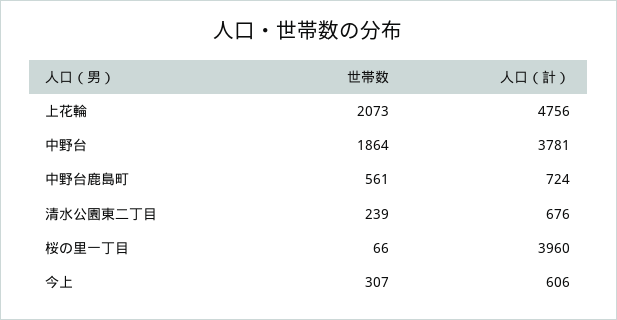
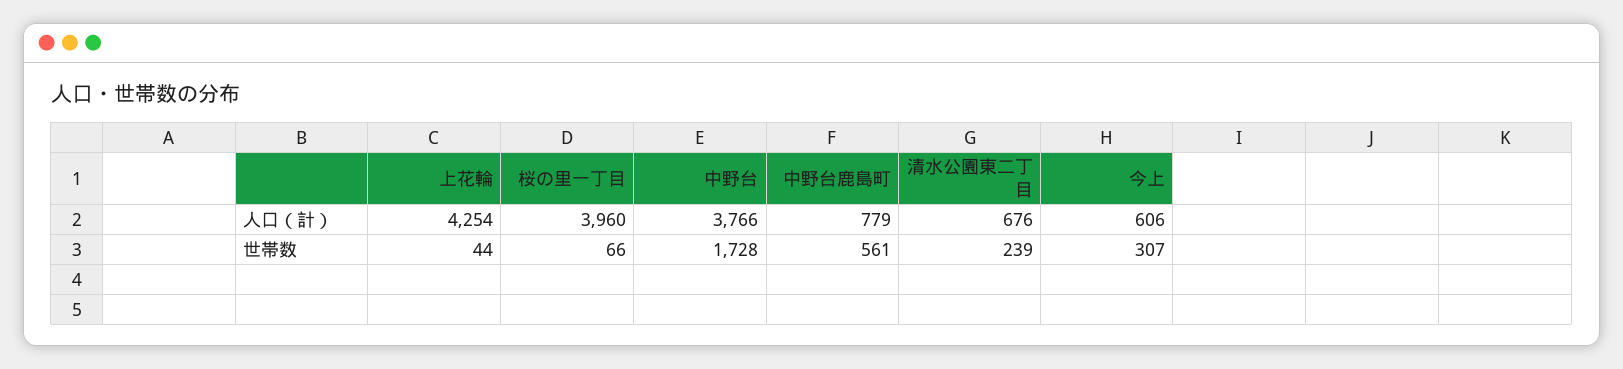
  {
    "世帯数": {
-     "上花輪": 2073,
+     "上花輪": 44,
-     "中野台": 1864,
+     "中野台": 1728,
      "中野台鹿島町": 561,
      "清水公園東二丁目": 239,
      "桜の里一丁目": 66,
      "今上": 307
    },
    "人口（計）": {
-     "上花輪": 4756,
+     "上花輪": 4254,
-     "中野台": 3781,
+     "中野台": 3766,
-     "中野台鹿島町": 724,
+     "中野台鹿島町": 779,
      "清水公園東二丁目": 676,
      "桜の里一丁目": 3960,
      "今上": 606
    }
  }

